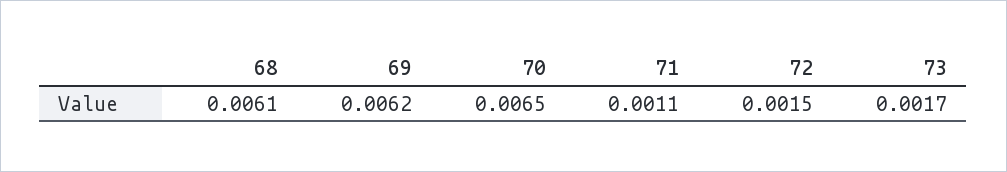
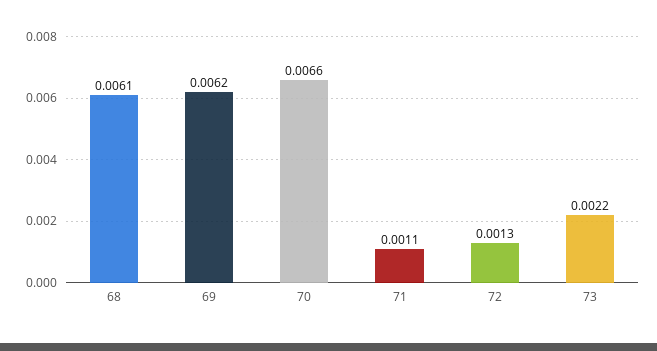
  {
    "68": 0.0061,
    "69": 0.0062,
-   "70": 0.0065,
+   "70": 0.0066,
    "71": 0.0011,
-   "72": 0.0015,
+   "72": 0.0013,
-   "73": 0.0017
+   "73": 0.0022
  }

